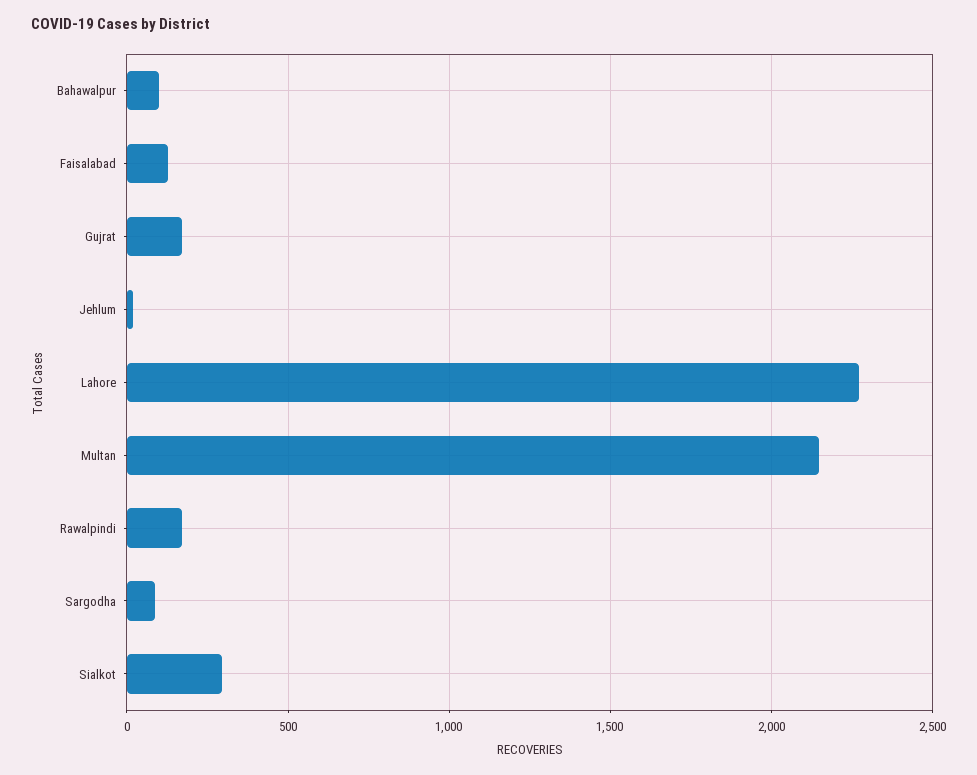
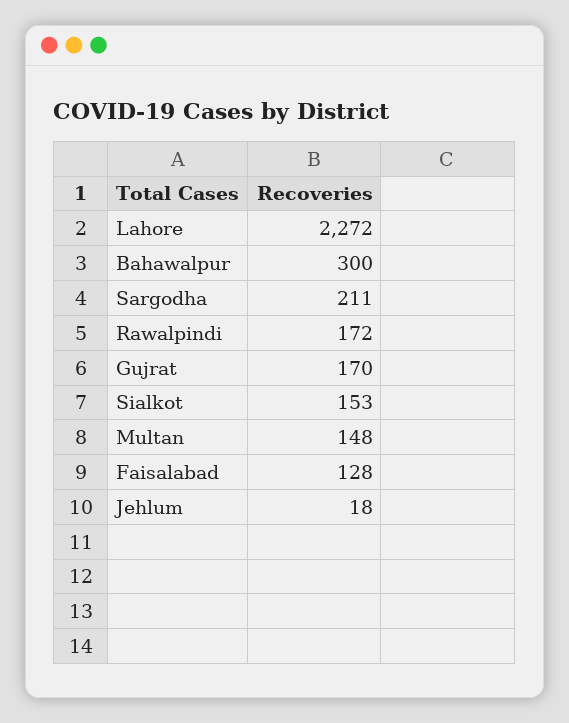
  {
-   "Bahawalpur": 100,
+   "Bahawalpur": 300,
    "Faisalabad": 128,
    "Gujrat": 170,
    "Jehlum": 18,
    "Lahore": 2272,
-   "Multan": 2150,
+   "Multan": 148,
    "Rawalpindi": 172,
-   "Sargodha": 100,
+   "Sargodha": 211,
-   "Sialkot": 300
+   "Sialkot": 153
  }

